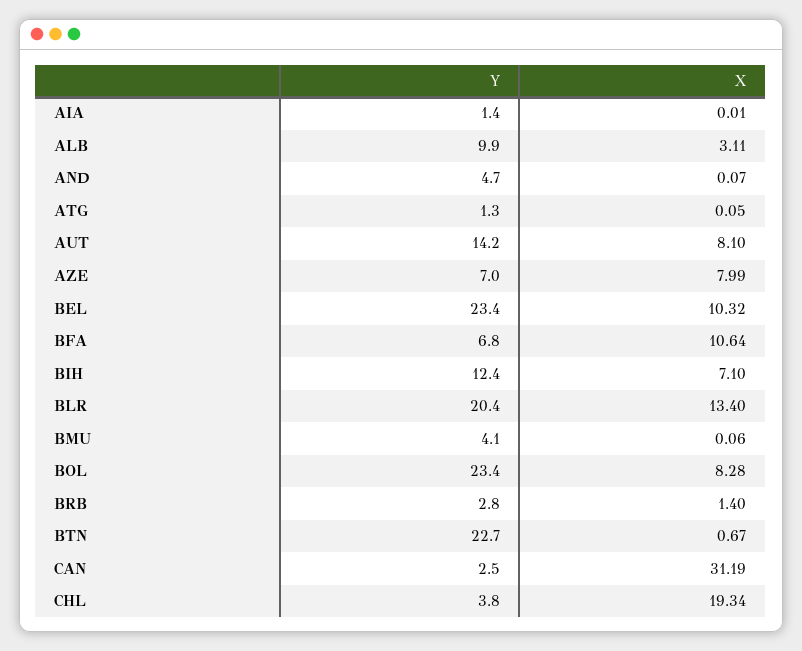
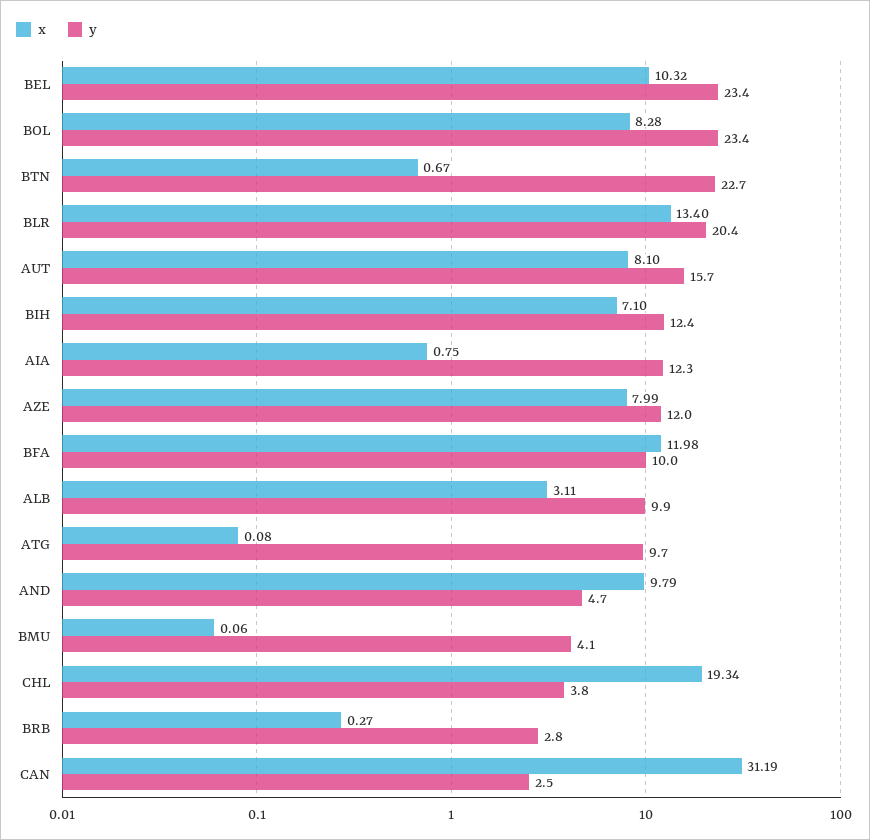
  {
    "Y": {
-     "AIA": 1.4,
+     "AIA": 12.3,
      "ALB": 9.9,
      "AND": 4.7,
-     "ATG": 1.3,
+     "ATG": 9.7,
-     "AUT": 14.2,
+     "AUT": 15.7,
-     "AZE": 7,
+     "AZE": 12,
      "BEL": 23.4,
-     "BFA": 6.8,
+     "BFA": 10,
      "BIH": 12.4,
      "BLR": 20.4,
      "BMU": 4.1,
      "BOL": 23.4,
      "BRB": 2.8,
      "BTN": 22.7,
      "CAN": 2.5,
      "CHL": 3.8
    },
    "X": {
-     "AIA": 0.01,
+     "AIA": 0.75,
      "ALB": 3.11,
-     "AND": 0.07,
+     "AND": 9.79,
-     "ATG": 0.05,
+     "ATG": 0.08,
      "AUT": 8.1,
      "AZE": 7.99,
      "BEL": 10.32,
-     "BFA": 10.64,
+     "BFA": 11.98,
      "BIH": 7.1,
      "BLR": 13.4,
      "BMU": 0.06,
      "BOL": 8.28,
-     "BRB": 1.4,
+     "BRB": 0.27,
      "BTN": 0.67,
      "CAN": 31.19,
      "CHL": 19.34
    }
  }

